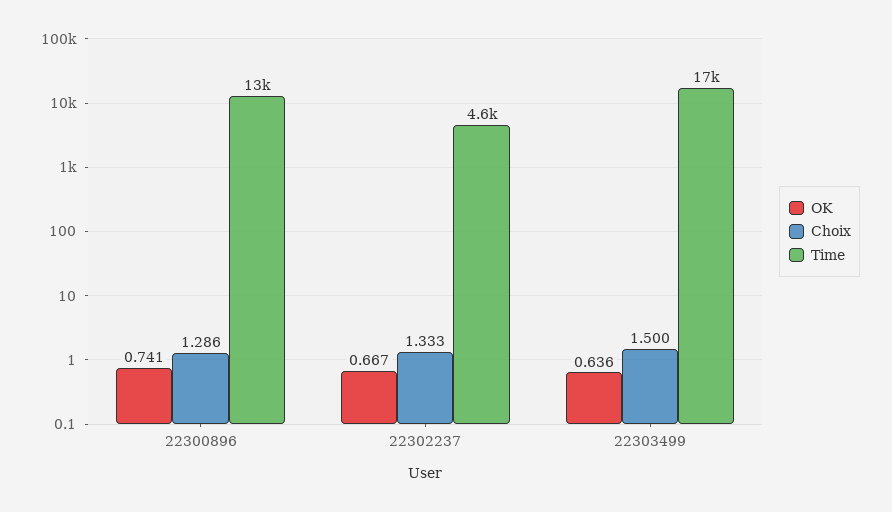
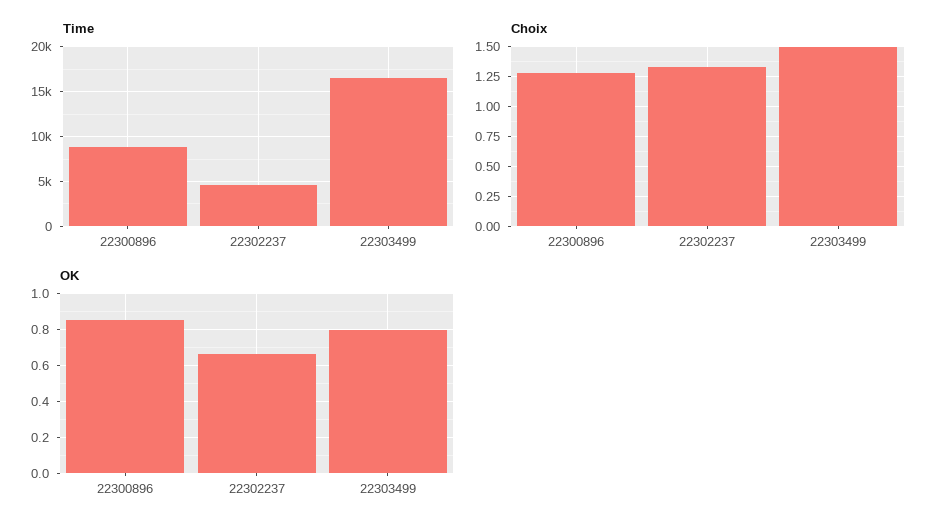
  {
    "OK": {
-     "22300896": 0.741,
+     "22300896": 0.85,
      "22302237": 0.667,
-     "22303499": 0.636
+     "22303499": 0.8
    },
    "Choix": {
      "22300896": 1.286,
      "22302237": 1.333,
      "22303499": 1.5
    },
    "Time": {
-     "22300896": 13000,
+     "22300896": 9000,
      "22302237": 4600,
      "22303499": 17000
    }
  }

